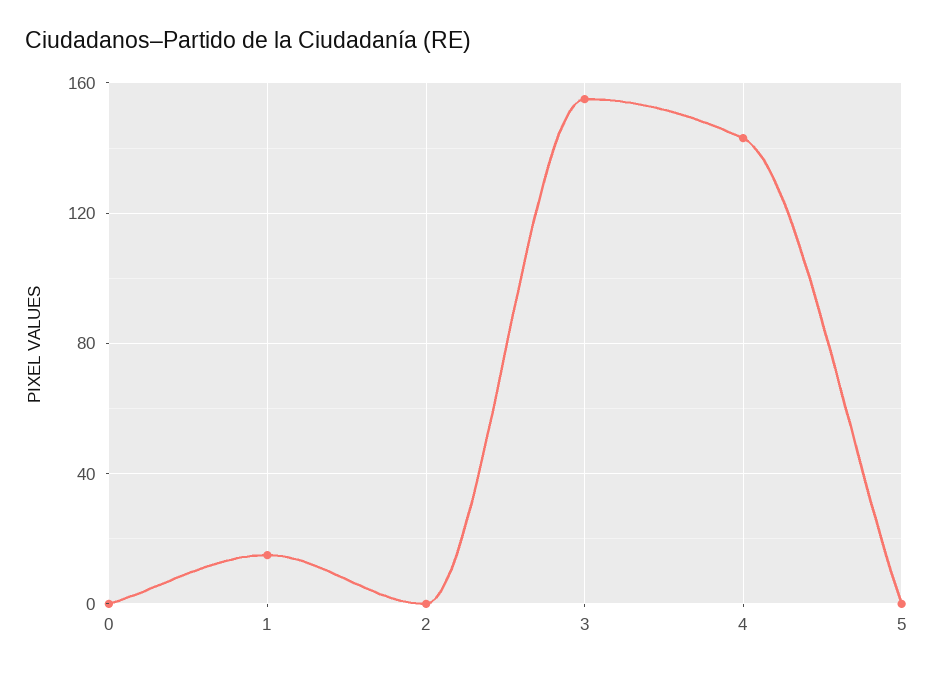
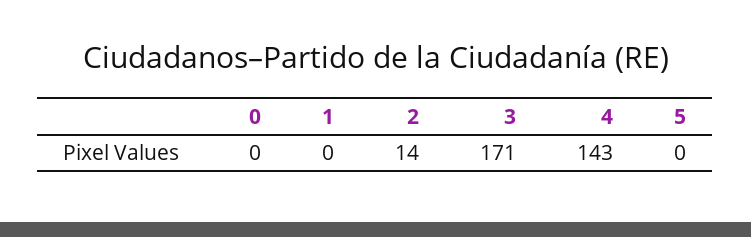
  {
    "0": 0,
-   "1": 15,
+   "1": 0,
-   "2": 0,
+   "2": 14,
-   "3": 155,
+   "3": 171,
    "4": 143,
    "5": 0
  }

